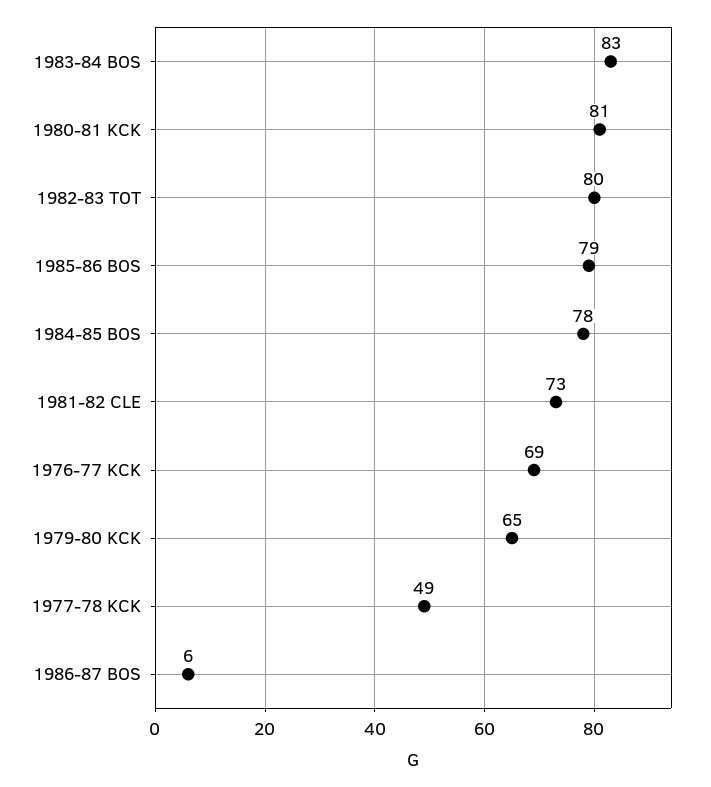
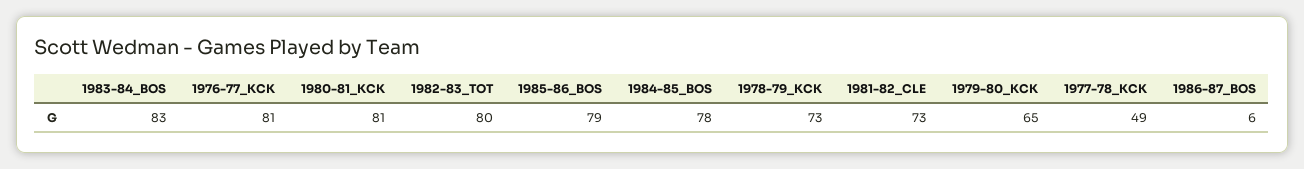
  {
    "1983-84 BOS": 83,
    "1980-81 KCK": 81,
    "1982-83 TOT": 80,
    "1985-86 BOS": 79,
    "1984-85 BOS": 78,
    "1981-82 CLE": 73,
-   "1976-77 KCK": 69,
+   "1976-77 KCK": 81,
    "1979-80 KCK": 65,
    "1977-78 KCK": 49,
-   "1986-87 BOS": 6
+   "1986-87 BOS": 6,
+   "1978-79_KCK": 73
  }

